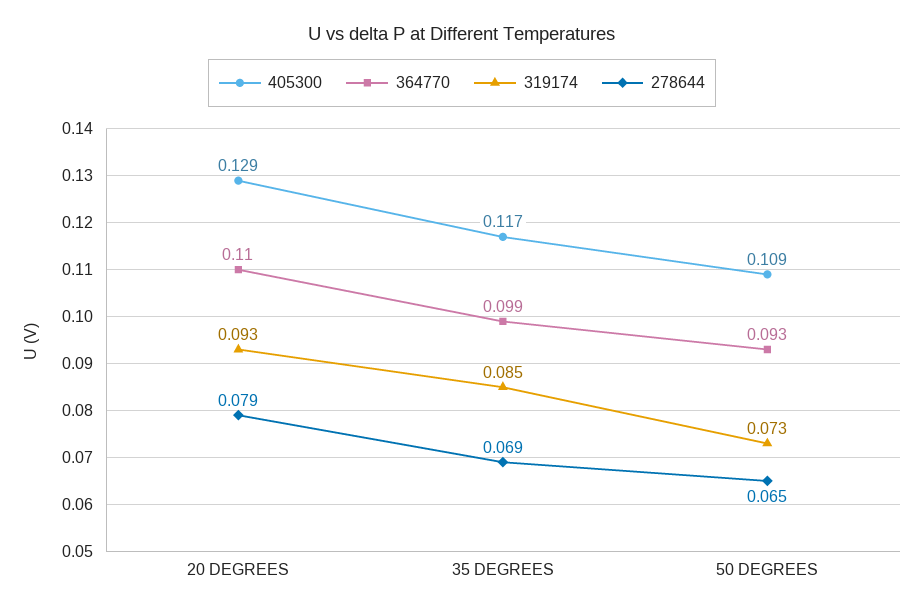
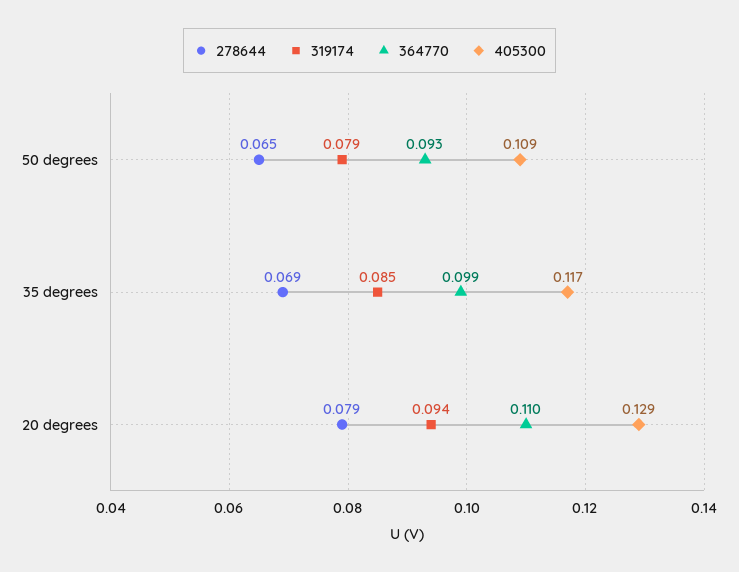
  {
    "405300": {
      "20 DEGREES": 0.129,
      "35 DEGREES": 0.117,
      "50 DEGREES": 0.109
    },
    "364770": {
      "20 DEGREES": 0.11,
      "35 DEGREES": 0.099,
      "50 DEGREES": 0.093
    },
    "319174": {
-     "20 DEGREES": 0.093,
+     "20 DEGREES": 0.094,
      "35 DEGREES": 0.085,
-     "50 DEGREES": 0.073
+     "50 DEGREES": 0.079
    },
    "278644": {
      "20 DEGREES": 0.079,
      "35 DEGREES": 0.069,
      "50 DEGREES": 0.065
    }
  }

